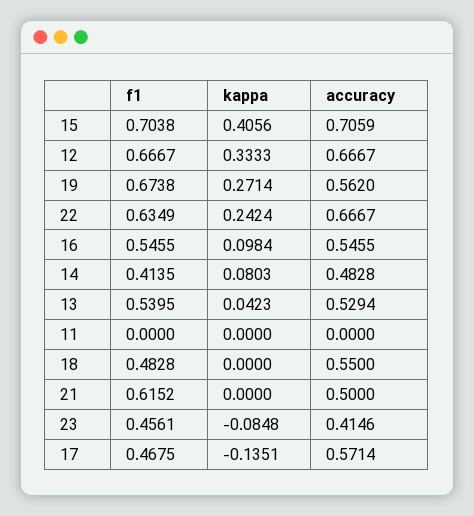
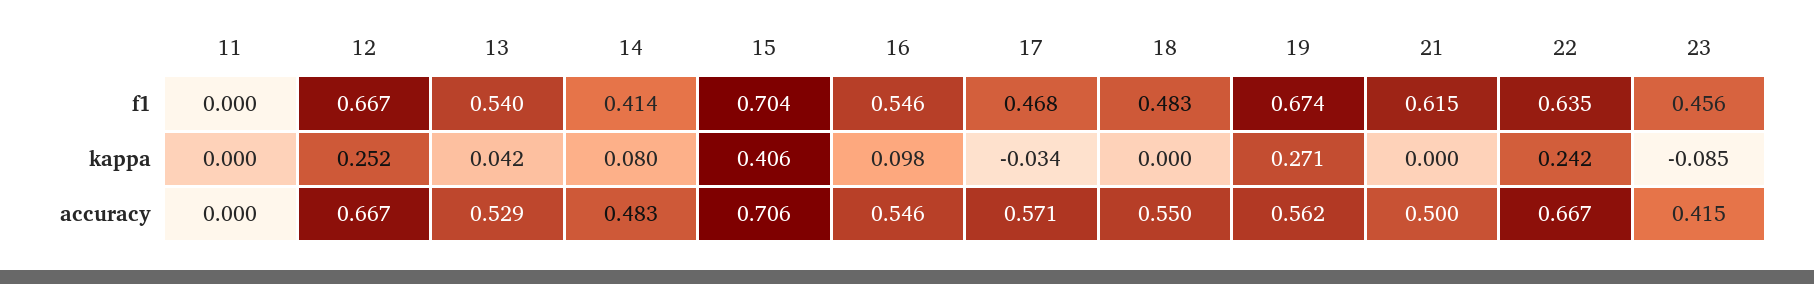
  {
    "f1": {
      "15": 0.7038,
      "12": 0.6667,
      "19": 0.6738,
      "22": 0.6349,
      "16": 0.5455,
      "14": 0.4135,
      "13": 0.5395,
      "11": 0,
      "18": 0.4828,
      "21": 0.6152,
      "23": 0.4561,
      "17": 0.4675
    },
    "kappa": {
      "15": 0.4056,
-     "12": 0.3333,
+     "12": 0.252,
      "19": 0.2714,
      "22": 0.2424,
      "16": 0.0984,
      "14": 0.0803,
      "13": 0.0423,
      "11": 0,
      "18": 0,
      "21": 0,
      "23": -0.0848,
-     "17": -0.1351
+     "17": -0.034
    },
    "accuracy": {
      "15": 0.7059,
      "12": 0.6667,
      "19": 0.562,
      "22": 0.6667,
      "16": 0.5455,
      "14": 0.4828,
      "13": 0.5294,
      "11": 0,
      "18": 0.55,
      "21": 0.5,
      "23": 0.4146,
      "17": 0.5714
    }
  }

